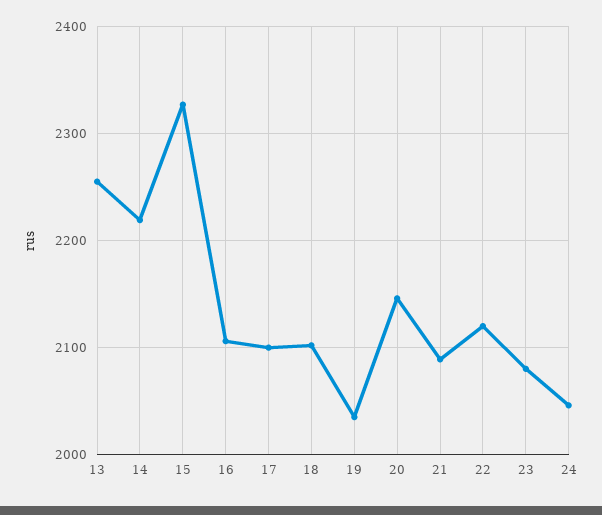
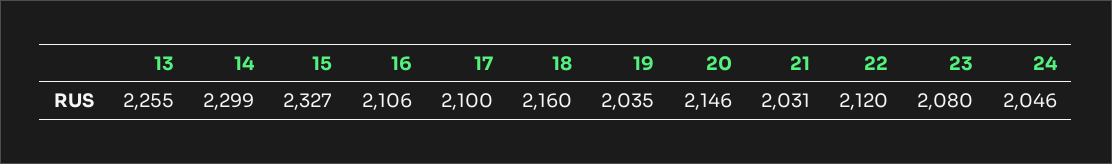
  {
    "13": 2255,
-   "14": 2220,
+   "14": 2299,
    "15": 2327,
    "16": 2106,
    "17": 2100,
-   "18": 2100,
+   "18": 2160,
    "19": 2035,
    "20": 2146,
-   "21": 2090,
+   "21": 2031,
    "22": 2120,
    "23": 2080,
    "24": 2046
  }

